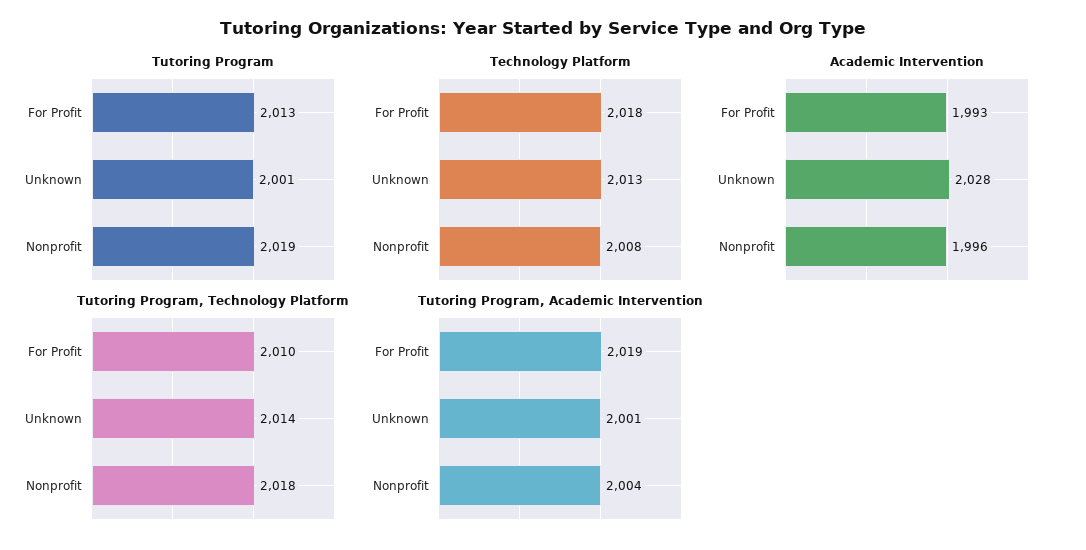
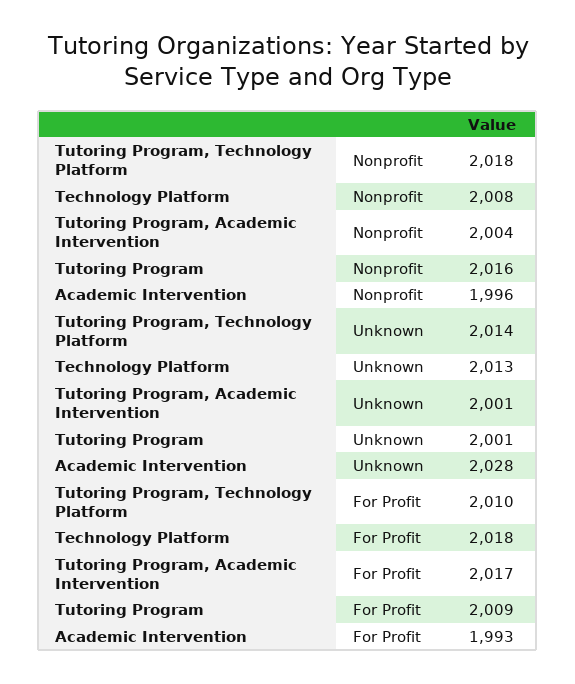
  {
    "Tutoring Program": {
-     "For Profit": 2013,
+     "For Profit": 2009,
      "Unknown": 2001,
-     "Nonprofit": 2019
+     "Nonprofit": 2016
    },
    "Technology Platform": {
      "For Profit": 2018,
      "Unknown": 2013,
      "Nonprofit": 2008
    },
    "Academic Intervention": {
      "For Profit": 1993,
      "Unknown": 2028,
      "Nonprofit": 1996
    },
    "Tutoring Program, Technology Platform": {
      "For Profit": 2010,
      "Unknown": 2014,
      "Nonprofit": 2018
    },
    "Tutoring Program, Academic Intervention": {
-     "For Profit": 2019,
+     "For Profit": 2017,
      "Unknown": 2001,
      "Nonprofit": 2004
    }
  }

